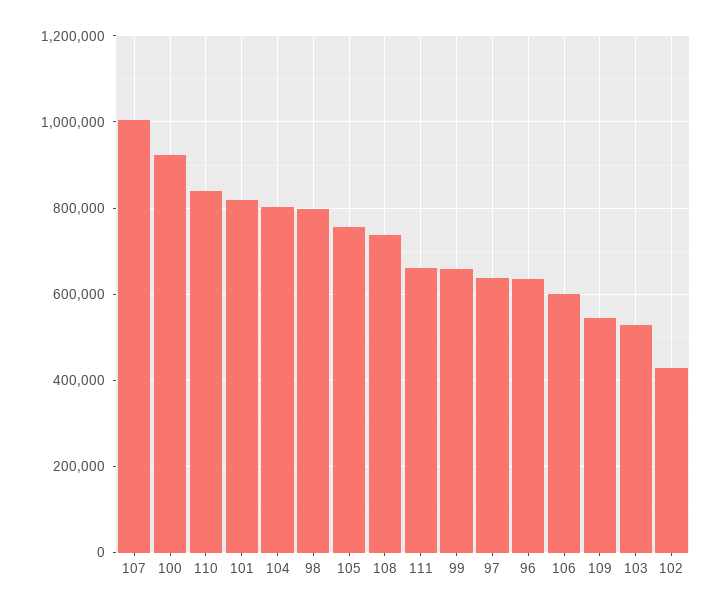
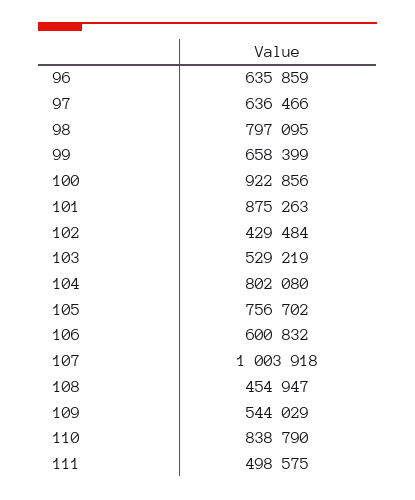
  {
    "107": 1003918,
    "100": 922856,
    "110": 838790,
-   "101": 820000,
+   "101": 875263,
    "104": 802080,
    "98": 797095,
    "105": 756702,
-   "108": 740000,
+   "108": 454947,
-   "111": 660000,
+   "111": 498575,
    "99": 658399,
    "97": 636466,
    "96": 635859,
    "106": 600832,
    "109": 544029,
    "103": 529219,
    "102": 429484
  }

